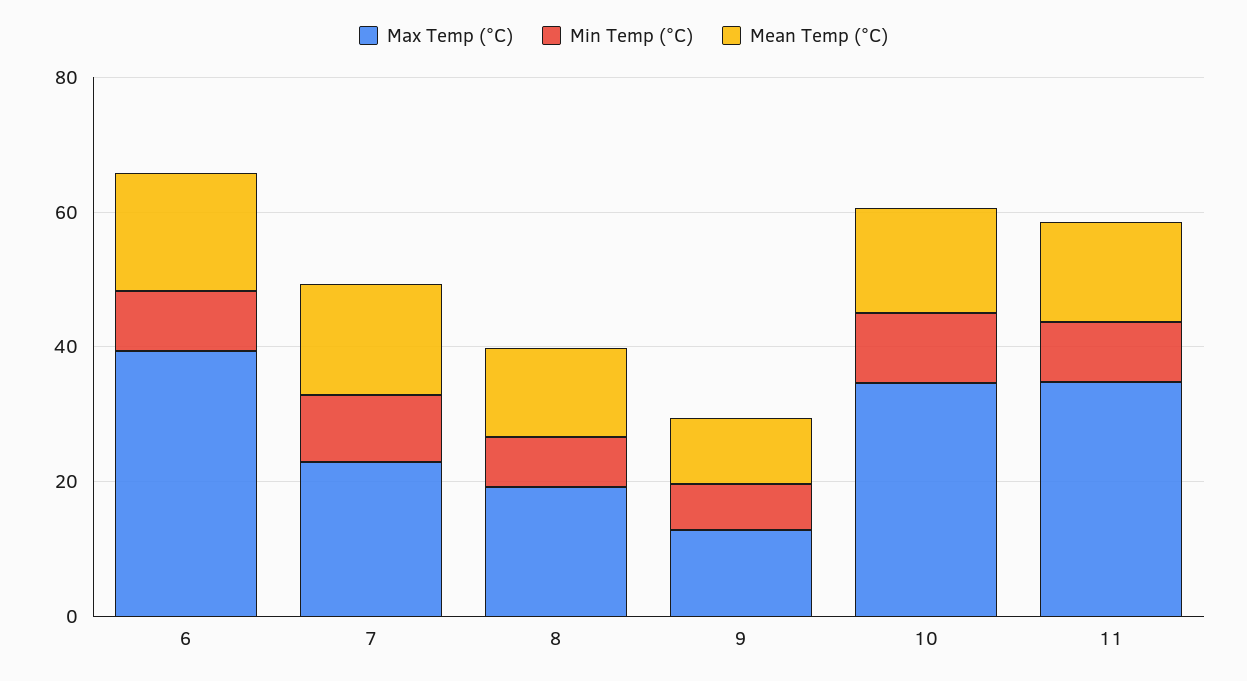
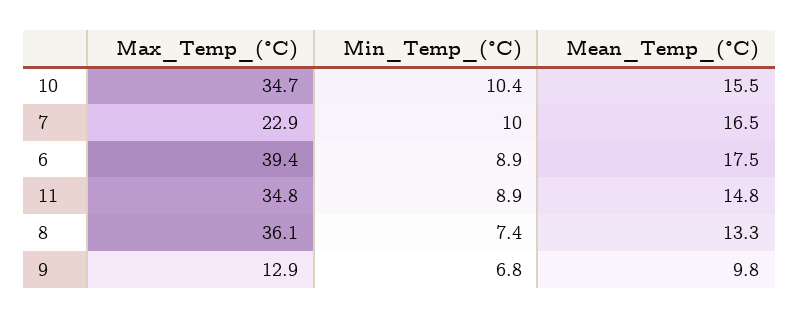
  {
    "Max Temp (°C)": {
      "6": 39.4,
      "7": 22.9,
-     "8": 20,
+     "8": 36.1,
      "9": 12.9,
      "10": 34.7,
      "11": 34.8
    },
    "Min Temp (°C)": {
      "6": 8.9,
      "7": 10,
      "8": 7.4,
      "9": 6.8,
      "10": 10.4,
      "11": 8.9
    },
    "Mean Temp (°C)": {
      "6": 17.5,
      "7": 16.5,
      "8": 13.3,
      "9": 9.8,
      "10": 15.5,
      "11": 14.8
    }
  }

